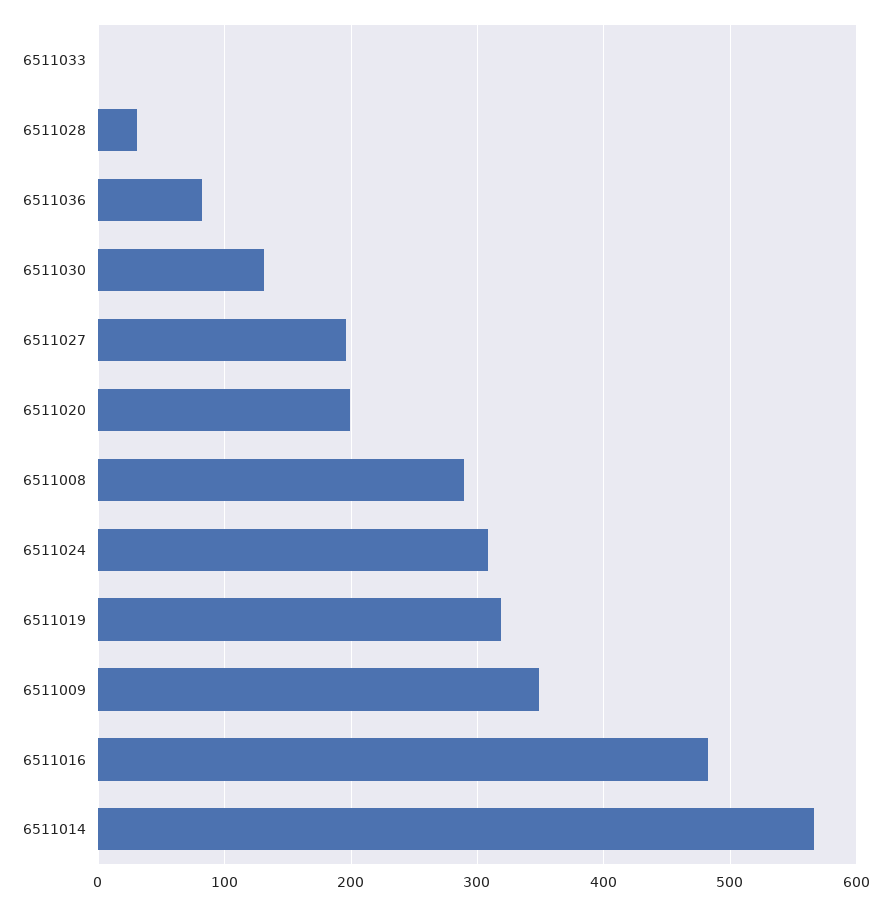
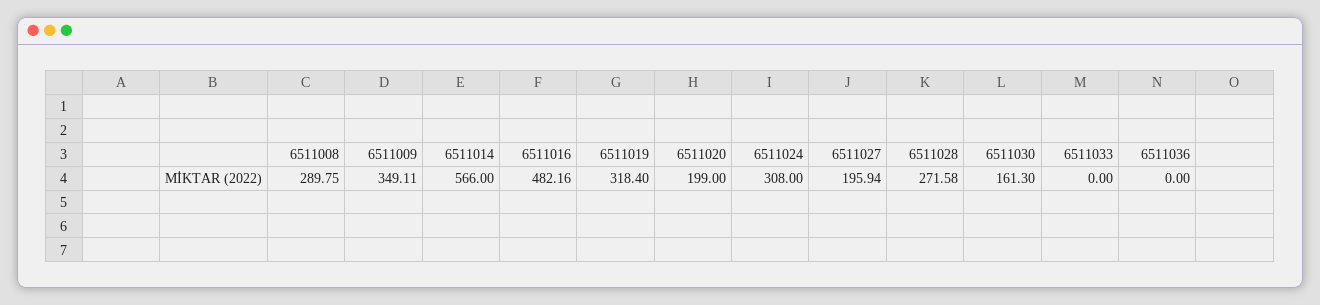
  {
    "6511033": 0,
-   "6511028": 30,
+   "6511028": 271.58,
-   "6511036": 80,
+   "6511036": 0,
-   "6511030": 130,
+   "6511030": 161.3,
    "6511027": 195.94,
    "6511020": 199,
    "6511008": 289.75,
    "6511024": 308,
    "6511019": 318.4,
    "6511009": 349.11,
    "6511016": 482.16,
    "6511014": 566
  }

